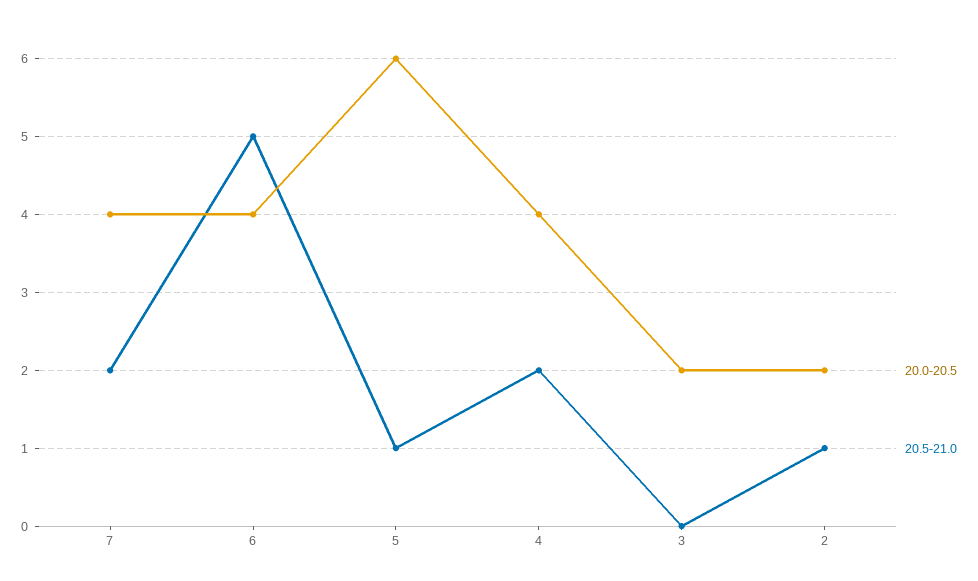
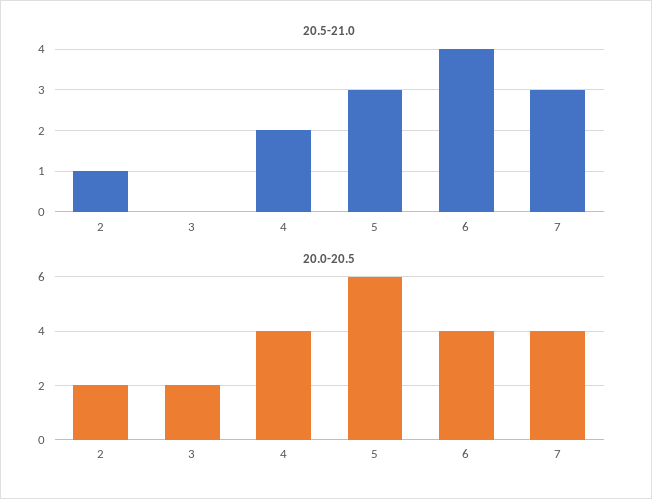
  {
    "20.0-20.5": {
      "7": 4,
      "6": 4,
      "5": 6,
      "4": 4,
      "3": 2,
      "2": 2
    },
    "20.5-21.0": {
-     "7": 2,
+     "7": 3,
-     "6": 5,
+     "6": 4,
-     "5": 1,
+     "5": 3,
      "4": 2,
      "3": 0,
      "2": 1
    }
  }

